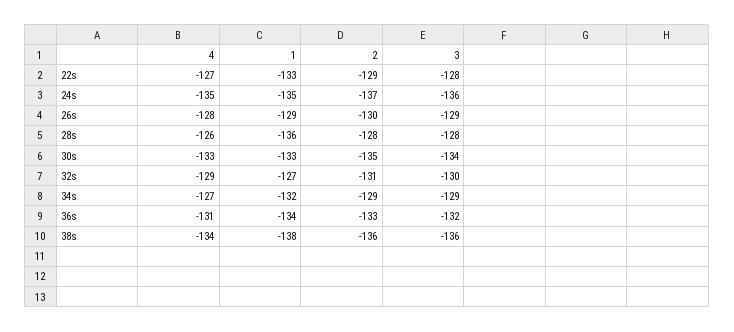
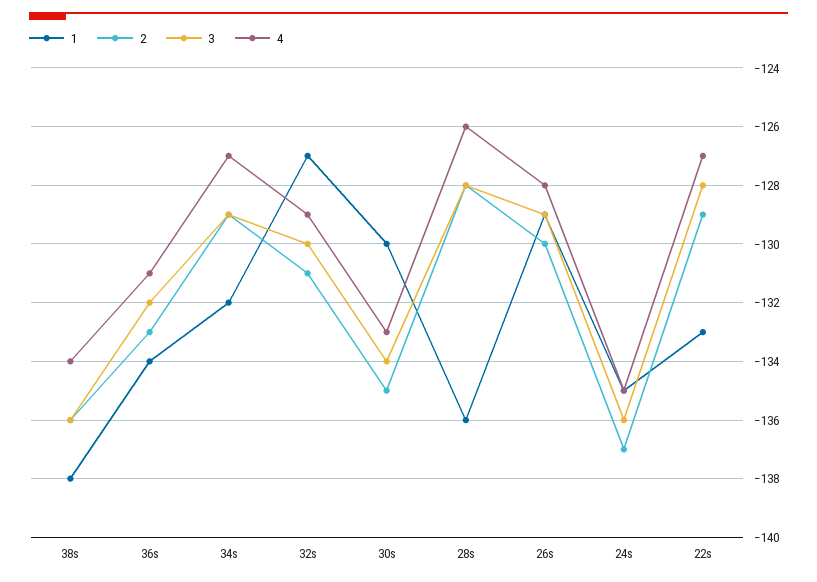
  {
    "4": {
      "22s": -127,
      "24s": -135,
      "26s": -128,
      "28s": -126,
      "30s": -133,
      "32s": -129,
      "34s": -127,
      "36s": -131,
      "38s": -134
    },
    "1": {
      "22s": -133,
      "24s": -135,
      "26s": -129,
      "28s": -136,
-     "30s": -133,
+     "30s": -130,
      "32s": -127,
      "34s": -132,
      "36s": -134,
      "38s": -138
    },
    "2": {
      "22s": -129,
      "24s": -137,
      "26s": -130,
      "28s": -128,
      "30s": -135,
      "32s": -131,
      "34s": -129,
      "36s": -133,
      "38s": -136
    },
    "3": {
      "22s": -128,
      "24s": -136,
      "26s": -129,
      "28s": -128,
      "30s": -134,
      "32s": -130,
      "34s": -129,
      "36s": -132,
      "38s": -136
    }
  }

